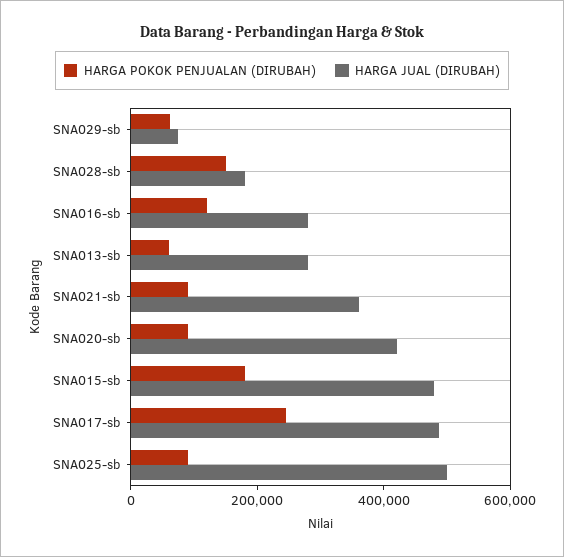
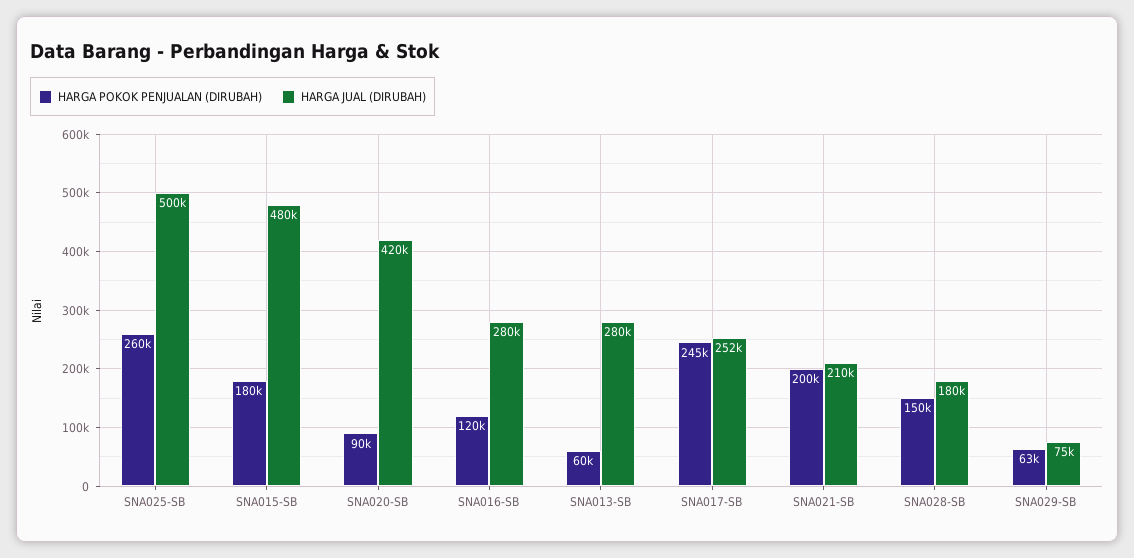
  {
    "HARGA POKOK PENJUALAN (DIRUBAH)": {
      "SNA029-sb": 63000,
      "SNA028-sb": 150000,
      "SNA016-sb": 120000,
      "SNA013-sb": 60000,
-     "SNA021-sb": 100000,
+     "SNA021-sb": 200000,
      "SNA020-sb": 90000,
      "SNA015-sb": 180000,
      "SNA017-sb": 245000,
-     "SNA025-sb": 100000
+     "SNA025-sb": 260000
    },
    "HARGA JUAL (DIRUBAH)": {
      "SNA029-sb": 75000,
      "SNA028-sb": 180000,
      "SNA016-sb": 280000,
      "SNA013-sb": 280000,
-     "SNA021-sb": 350000,
+     "SNA021-sb": 210000,
      "SNA020-sb": 420000,
      "SNA015-sb": 480000,
-     "SNA017-sb": 500000,
+     "SNA017-sb": 252000,
      "SNA025-sb": 500000
    }
  }

